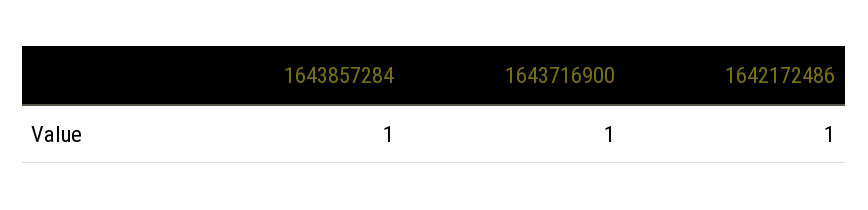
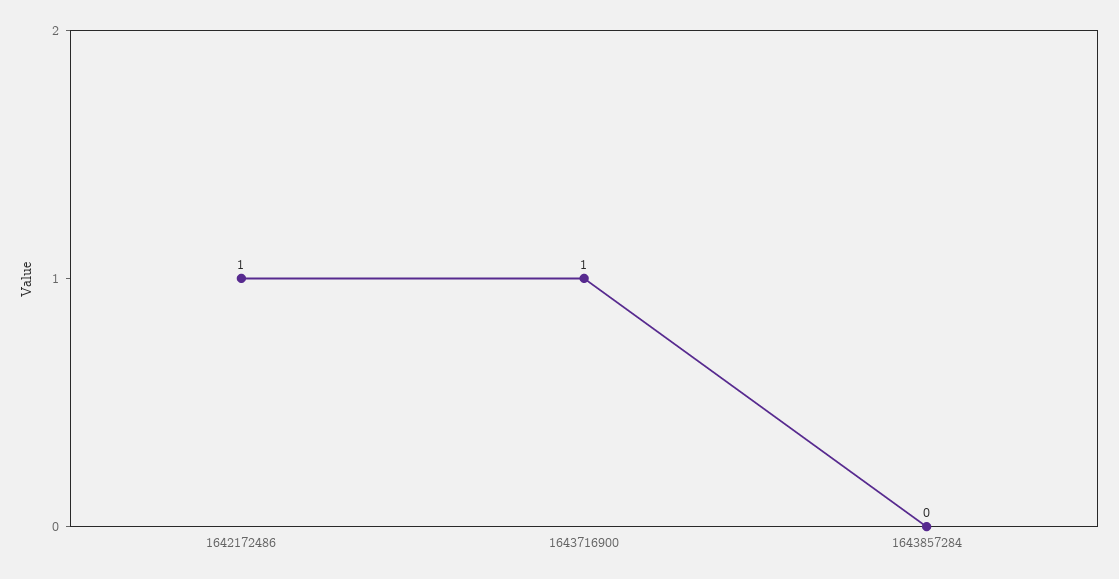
  {
-   "1643857284": 1,
+   "1643857284": 0,
    "1643716900": 1,
    "1642172486": 1
  }

